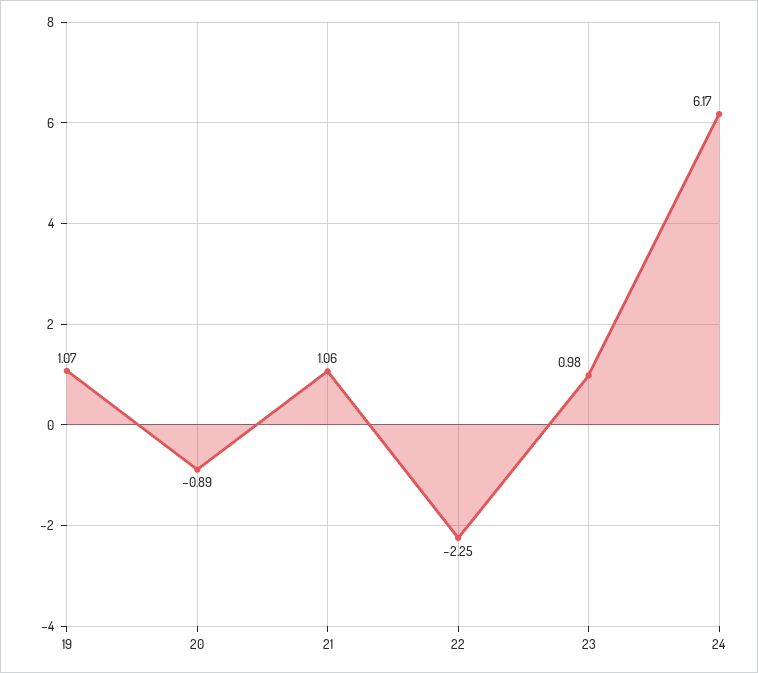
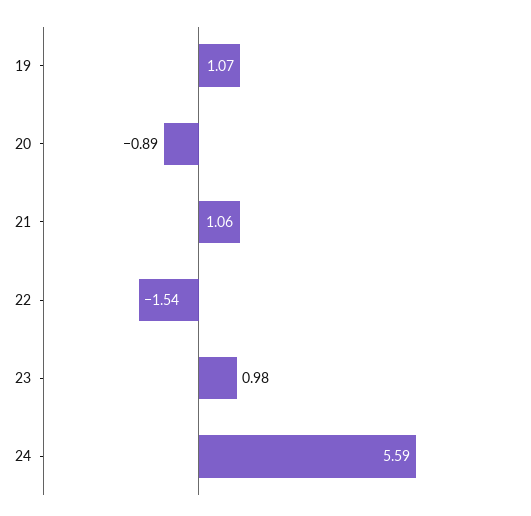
  {
    "19": 1.07,
    "20": -0.89,
    "21": 1.06,
-   "22": -2.25,
+   "22": -1.54,
    "23": 0.98,
-   "24": 6.17
+   "24": 5.59
  }

